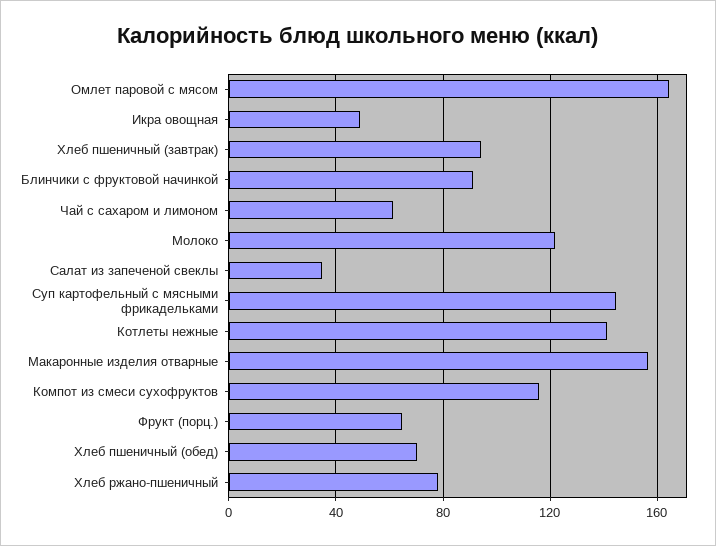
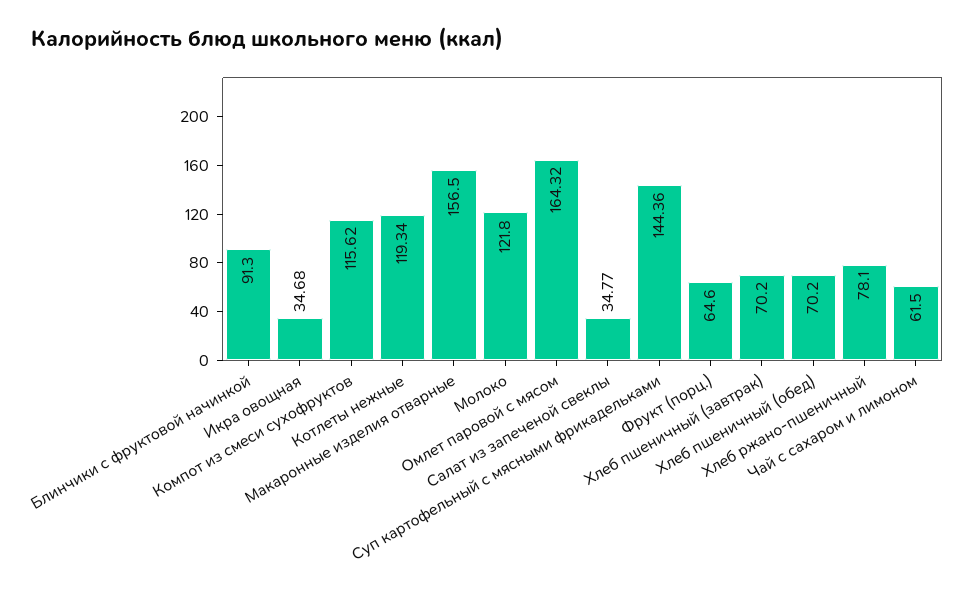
  {
    "Омлет паровой с мясом": 164.32,
-   "Икра овощная": 50,
+   "Икра овощная": 34.68,
-   "Хлеб пшеничный (завтрак)": 95,
+   "Хлеб пшеничный (завтрак)": 70.2,
    "Блинчики с фруктовой начинкой": 91.3,
    "Чай с сахаром и лимоном": 61.5,
    "Молоко": 121.8,
    "Салат из запеченой свеклы": 34.77,
    "Суп картофельный с мясными фрикадельками": 144.36,
-   "Котлеты нежные": 140,
+   "Котлеты нежные": 119.34,
    "Макаронные изделия отварные": 156.5,
    "Компот из смеси сухофруктов": 115.62,
    "Фрукт (порц.)": 64.6,
    "Хлеб пшеничный (обед)": 70.2,
    "Хлеб ржано-пшеничный": 78.1
  }

